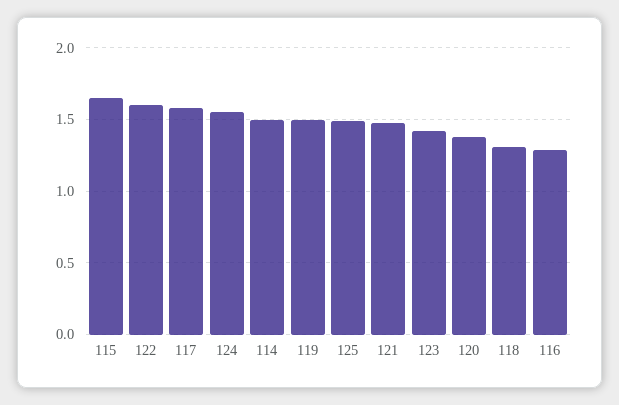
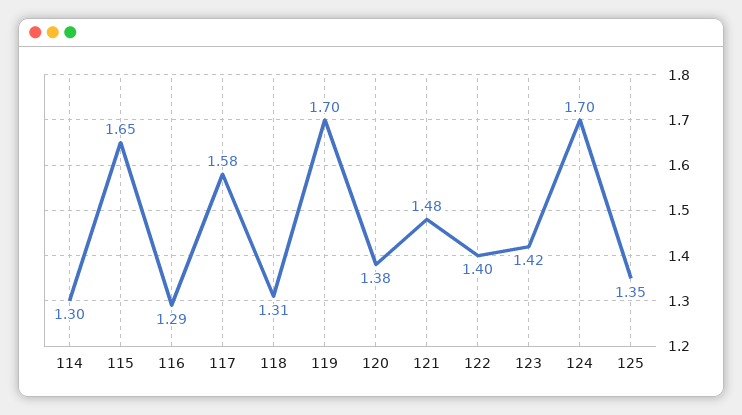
  {
    "115": 1.65,
-   "122": 1.6,
+   "122": 1.4,
    "117": 1.58,
-   "124": 1.55,
+   "124": 1.7,
-   "114": 1.5,
+   "114": 1.3,
-   "119": 1.5,
+   "119": 1.7,
-   "125": 1.5,
+   "125": 1.35,
    "121": 1.48,
    "123": 1.42,
    "120": 1.38,
    "118": 1.31,
    "116": 1.29
  }

